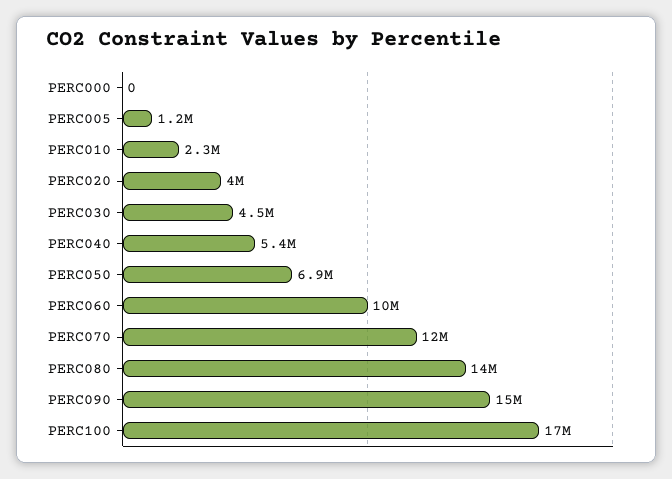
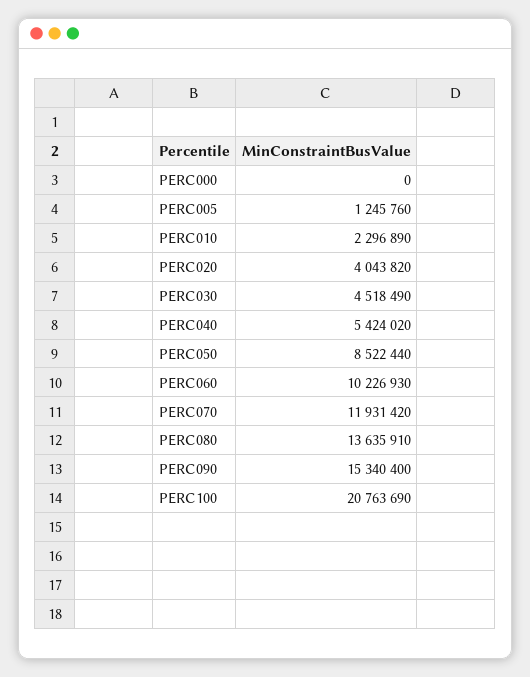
  {
    "PERC000": 0,
    "PERC005": 1245760,
    "PERC010": 2296890,
    "PERC020": 4043820,
    "PERC030": 4518490,
    "PERC040": 5424020,
-   "PERC050": 6900000,
+   "PERC050": 8522440,
    "PERC060": 10226930,
    "PERC070": 11931420,
    "PERC080": 13635910,
    "PERC090": 15340400,
-   "PERC100": 17000000
+   "PERC100": 20763690
  }

